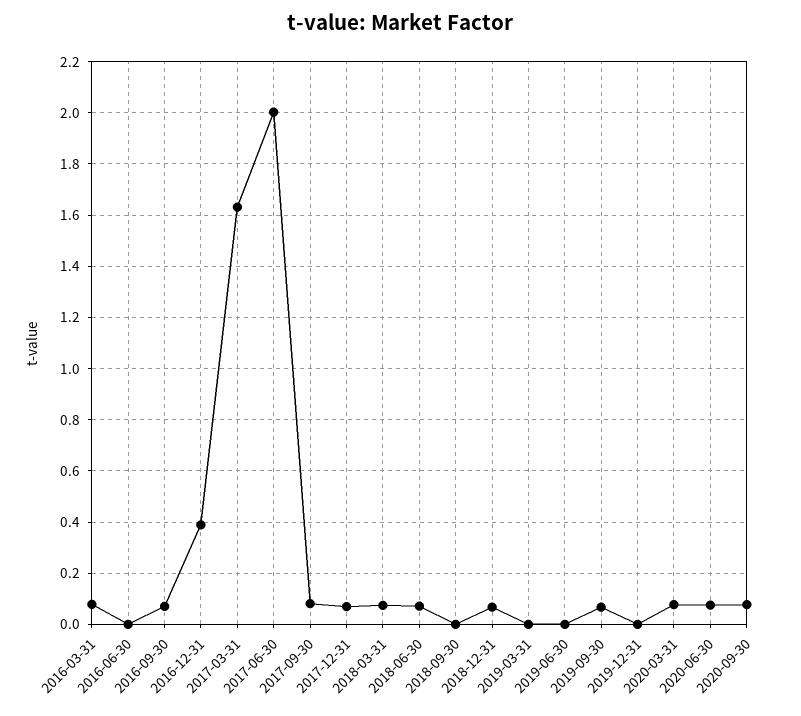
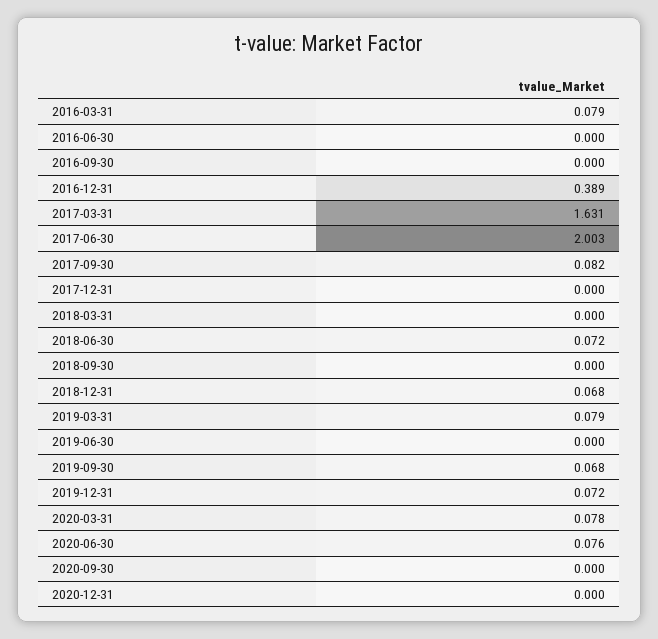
  {
    "2016-03-31": 0.079,
    "2016-06-30": 0,
-   "2016-09-30": 0.075,
+   "2016-09-30": 0,
    "2016-12-31": 0.389,
    "2017-03-31": 1.631,
    "2017-06-30": 2.003,
    "2017-09-30": 0.082,
-   "2017-12-31": 0.075,
+   "2017-12-31": 0,
-   "2018-03-31": 0.075,
+   "2018-03-31": 0,
    "2018-06-30": 0.072,
    "2018-09-30": 0,
    "2018-12-31": 0.068,
-   "2019-03-31": 0,
+   "2019-03-31": 0.079,
    "2019-06-30": 0,
    "2019-09-30": 0.068,
-   "2019-12-31": 0,
+   "2019-12-31": 0.072,
    "2020-03-31": 0.078,
    "2020-06-30": 0.076,
-   "2020-09-30": 0.075
+   "2020-09-30": 0,
+   "2020-12-31": 0
  }

